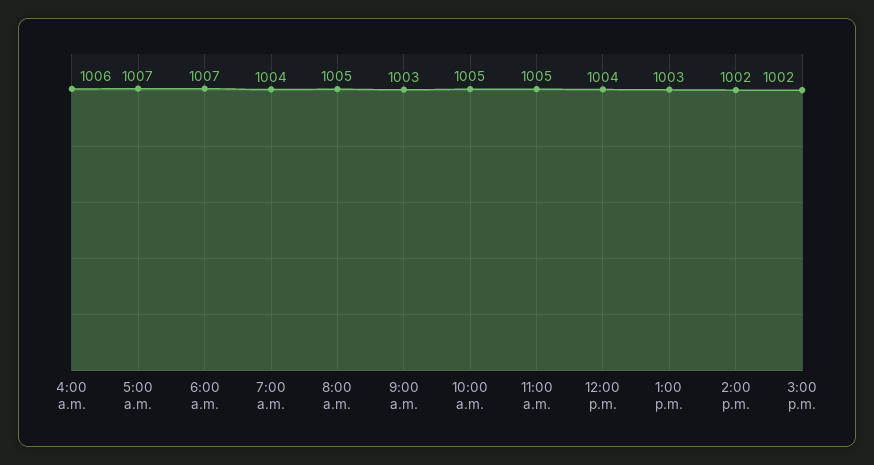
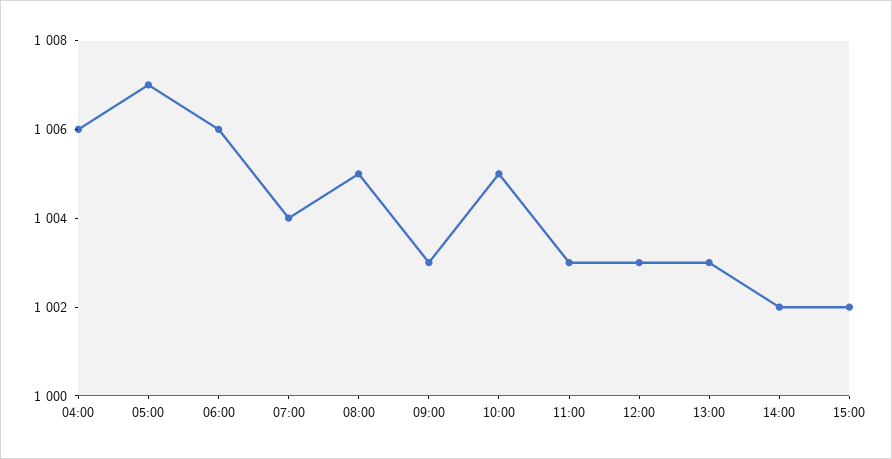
  {
    "4:00 a.m.": 1006,
    "5:00 a.m.": 1007,
-   "6:00 a.m.": 1007,
+   "6:00 a.m.": 1006,
    "7:00 a.m.": 1004,
    "8:00 a.m.": 1005,
    "9:00 a.m.": 1003,
    "10:00 a.m.": 1005,
-   "11:00 a.m.": 1005,
+   "11:00 a.m.": 1003,
-   "12:00 p.m.": 1004,
+   "12:00 p.m.": 1003,
    "1:00 p.m.": 1003,
    "2:00 p.m.": 1002,
    "3:00 p.m.": 1002
  }

